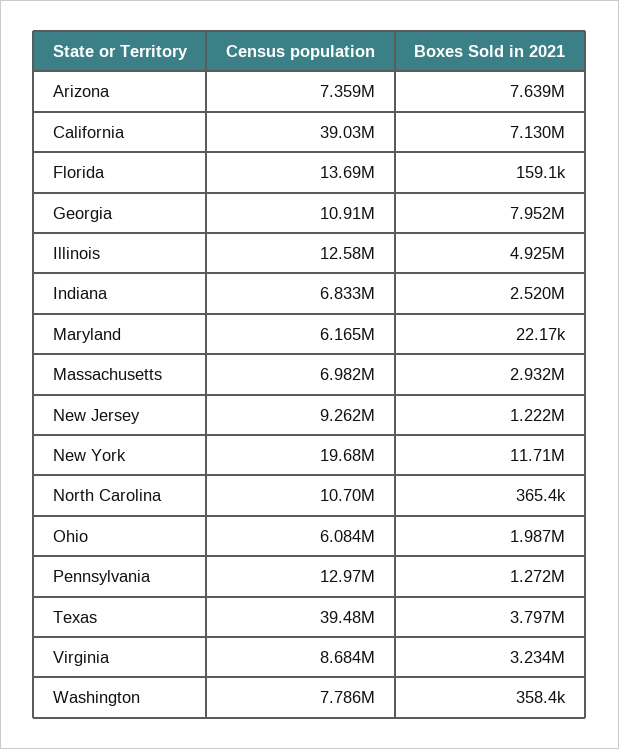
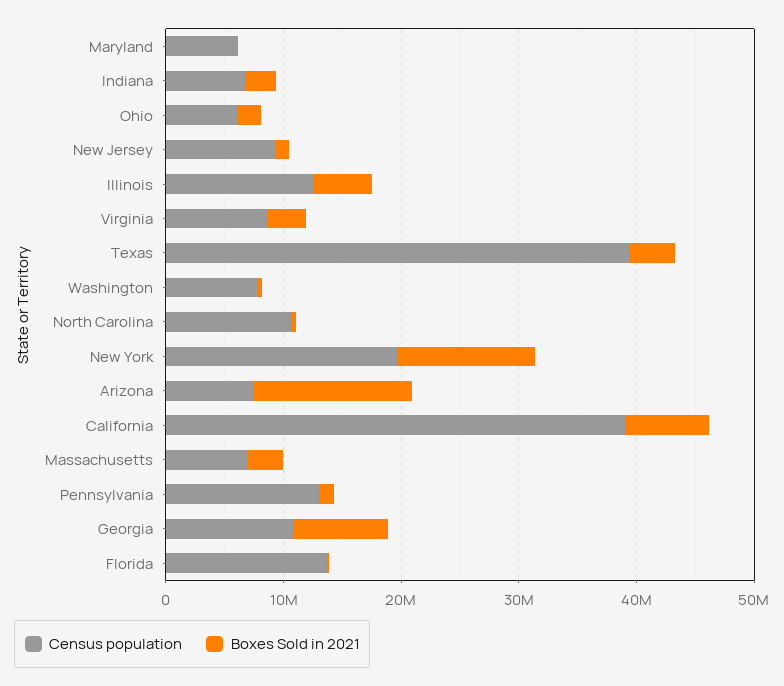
  {
    "Census population": {
      "Arizona": 7359000,
      "California": 39030000,
      "Florida": 13690000,
      "Georgia": 10910000,
      "Illinois": 12580000,
      "Indiana": 6833000,
      "Maryland": 6165000,
      "Massachusetts": 6982000,
      "New Jersey": 9262000,
      "New York": 19680000,
      "North Carolina": 10700000,
      "Ohio": 6084000,
      "Pennsylvania": 12970000,
      "Texas": 39480000,
      "Virginia": 8684000,
      "Washington": 7786000
    },
    "Boxes Sold in 2021": {
-     "Arizona": 7639000,
+     "Arizona": 14000000,
      "California": 7130000,
      "Florida": 159100,
      "Georgia": 7952000,
      "Illinois": 4925000,
      "Indiana": 2520000,
      "Maryland": 22170,
      "Massachusetts": 2932000,
      "New Jersey": 1222000,
      "New York": 11710000,
      "North Carolina": 365400,
      "Ohio": 1987000,
      "Pennsylvania": 1272000,
      "Texas": 3797000,
      "Virginia": 3234000,
      "Washington": 358400
    }
  }

